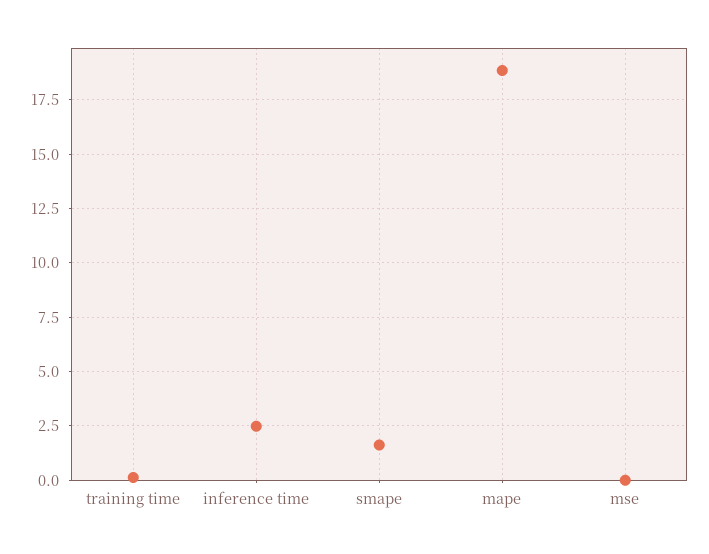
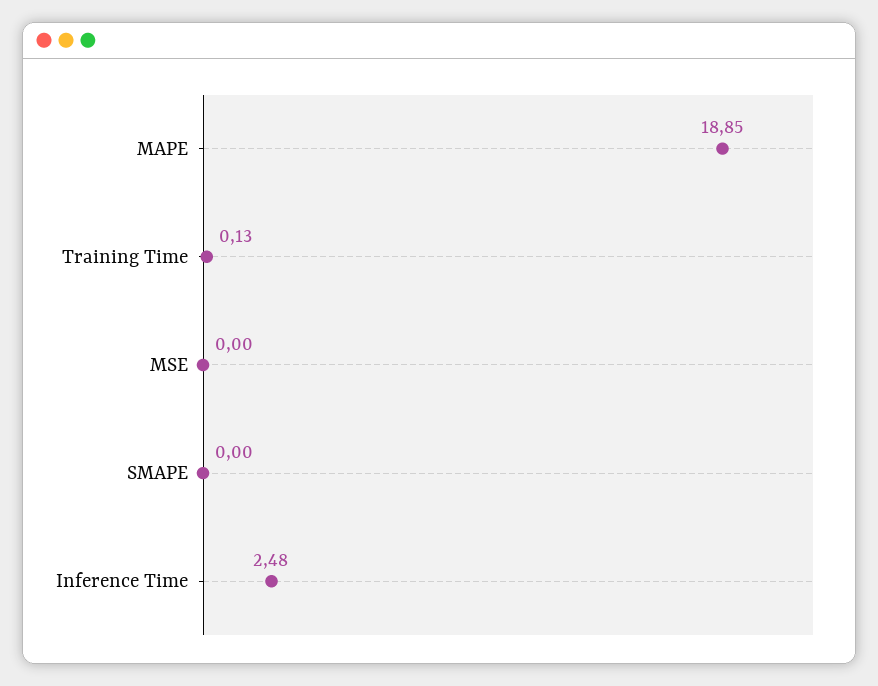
  {
    "training time": 0.13,
    "inference time": 2.48,
-   "smape": 1.5,
+   "smape": 0,
    "mape": 18.85,
    "mse": 0
  }

